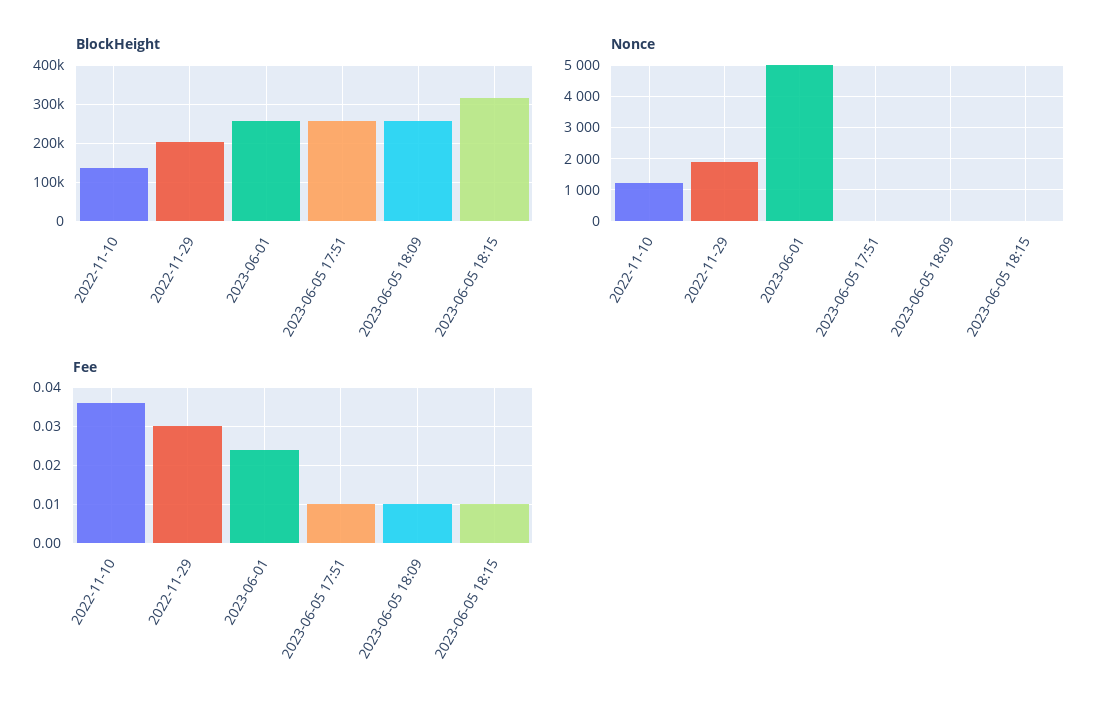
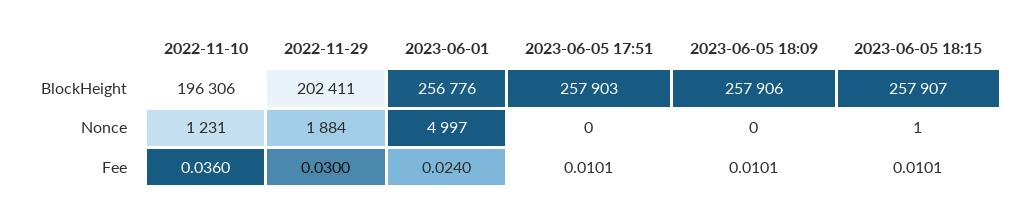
  {
    "BlockHeight": {
-     "2022-11-10": 140000,
+     "2022-11-10": 196306,
      "2022-11-29": 202411,
      "2023-06-01": 256776,
      "2023-06-05 17:51": 257903,
      "2023-06-05 18:09": 257906,
-     "2023-06-05 18:15": 320000
+     "2023-06-05 18:15": 257907
    },
    "Nonce": {
      "2022-11-10": 1231,
      "2022-11-29": 1884,
      "2023-06-01": 4997,
      "2023-06-05 17:51": 0,
      "2023-06-05 18:09": 0,
      "2023-06-05 18:15": 1
    },
    "Fee": {
      "2022-11-10": 0.036,
      "2022-11-29": 0.03,
      "2023-06-01": 0.024,
      "2023-06-05 17:51": 0.0101,
      "2023-06-05 18:09": 0.0101,
      "2023-06-05 18:15": 0.0101
    }
  }

